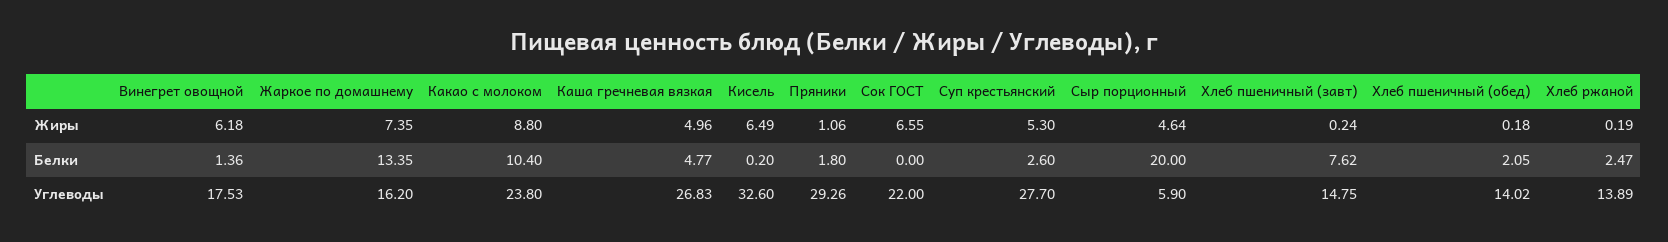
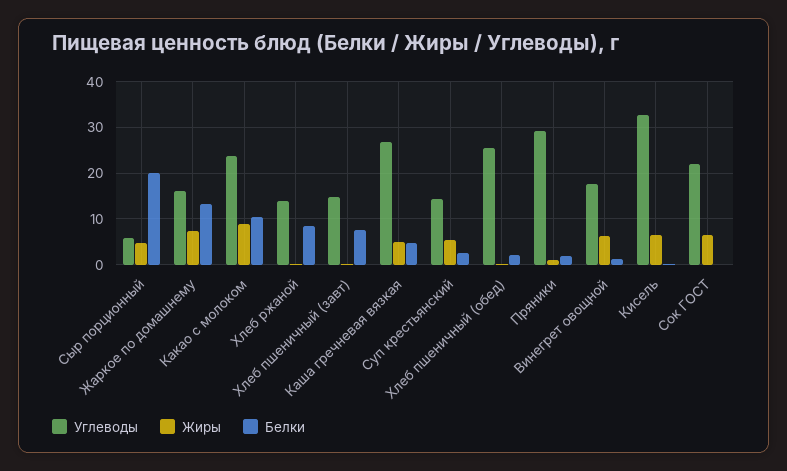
  {
    "Жиры": {
      "Винегрет овощной": 6.18,
      "Жаркое по домашнему": 7.35,
      "Какао с молоком": 8.8,
      "Каша гречневая вязкая": 4.96,
      "Кисель": 6.49,
      "Пряники": 1.06,
      "Сок ГОСТ": 6.55,
      "Суп крестьянский": 5.3,
      "Сыр порционный": 4.64,
      "Хлеб пшеничный (завт)": 0.24,
      "Хлеб пшеничный (обед)": 0.18,
      "Хлеб ржаной": 0.19
    },
    "Белки": {
      "Винегрет овощной": 1.36,
      "Жаркое по домашнему": 13.35,
      "Какао с молоком": 10.4,
      "Каша гречневая вязкая": 4.77,
      "Кисель": 0.2,
      "Пряники": 1.8,
      "Сок ГОСТ": 0,
      "Суп крестьянский": 2.6,
      "Сыр порционный": 20,
      "Хлеб пшеничный (завт)": 7.62,
      "Хлеб пшеничный (обед)": 2.05,
-     "Хлеб ржаной": 2.47
+     "Хлеб ржаной": 8
    },
    "Углеводы": {
      "Винегрет овощной": 17.53,
      "Жаркое по домашнему": 16.2,
      "Какао с молоком": 23.8,
      "Каша гречневая вязкая": 26.83,
      "Кисель": 32.6,
      "Пряники": 29.26,
      "Сок ГОСТ": 22,
-     "Суп крестьянский": 27.7,
+     "Суп крестьянский": 14,
      "Сыр порционный": 5.9,
      "Хлеб пшеничный (завт)": 14.75,
-     "Хлеб пшеничный (обед)": 14.02,
+     "Хлеб пшеничный (обед)": 26,
      "Хлеб ржаной": 13.89
    }
  }

